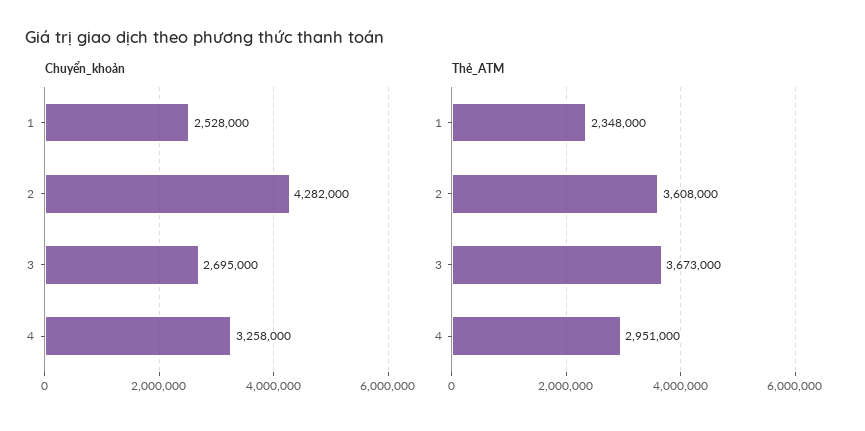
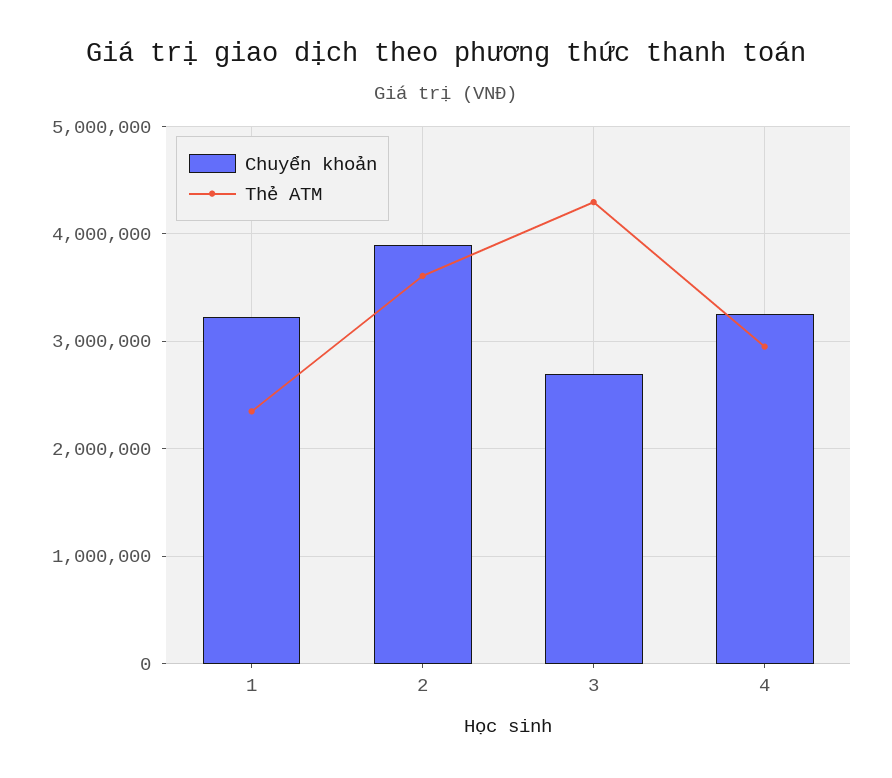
  {
    "Chuyển_khoản": {
-     "1": 2528000,
+     "1": 3200000,
-     "2": 4282000,
+     "2": 3900000,
      "3": 2695000,
      "4": 3258000
    },
    "Thẻ_ATM": {
      "1": 2348000,
      "2": 3608000,
-     "3": 3673000,
+     "3": 4300000,
      "4": 2951000
    }
  }

